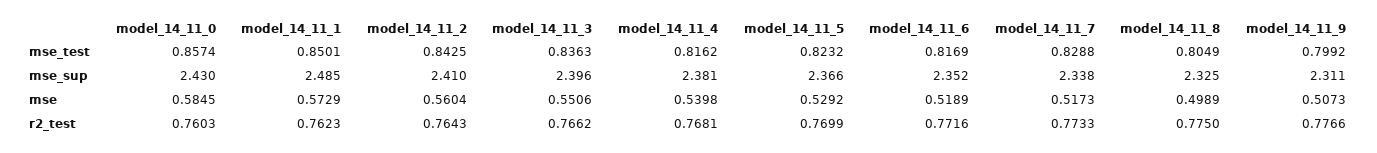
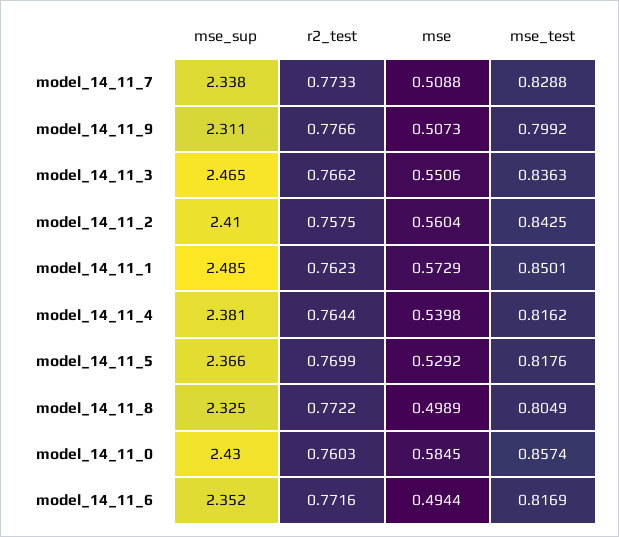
  {
    "model_14_11_0": {
      "mse_test": 0.8574,
      "mse_sup": 2.43,
      "mse": 0.5845,
      "r2_test": 0.7603
    },
    "model_14_11_1": {
      "mse_test": 0.8501,
      "mse_sup": 2.485,
      "mse": 0.5729,
      "r2_test": 0.7623
    },
    "model_14_11_2": {
      "mse_test": 0.8425,
      "mse_sup": 2.41,
      "mse": 0.5604,
-     "r2_test": 0.7643
+     "r2_test": 0.7575
    },
    "model_14_11_3": {
      "mse_test": 0.8363,
-     "mse_sup": 2.396,
+     "mse_sup": 2.465,
      "mse": 0.5506,
      "r2_test": 0.7662
    },
    "model_14_11_4": {
      "mse_test": 0.8162,
      "mse_sup": 2.381,
      "mse": 0.5398,
-     "r2_test": 0.7681
+     "r2_test": 0.7644
    },
    "model_14_11_5": {
-     "mse_test": 0.8232,
+     "mse_test": 0.8176,
      "mse_sup": 2.366,
      "mse": 0.5292,
      "r2_test": 0.7699
    },
    "model_14_11_6": {
      "mse_test": 0.8169,
      "mse_sup": 2.352,
-     "mse": 0.5189,
+     "mse": 0.4944,
      "r2_test": 0.7716
    },
    "model_14_11_7": {
      "mse_test": 0.8288,
      "mse_sup": 2.338,
-     "mse": 0.5173,
+     "mse": 0.5088,
      "r2_test": 0.7733
    },
    "model_14_11_8": {
      "mse_test": 0.8049,
      "mse_sup": 2.325,
      "mse": 0.4989,
-     "r2_test": 0.775
+     "r2_test": 0.7722
    },
    "model_14_11_9": {
      "mse_test": 0.7992,
      "mse_sup": 2.311,
      "mse": 0.5073,
      "r2_test": 0.7766
    }
  }

